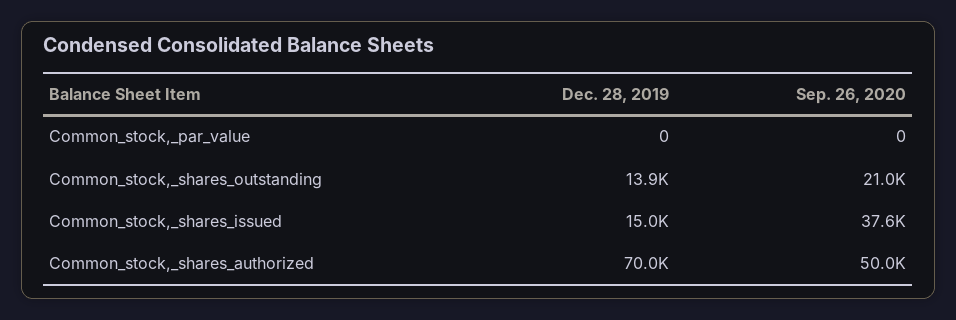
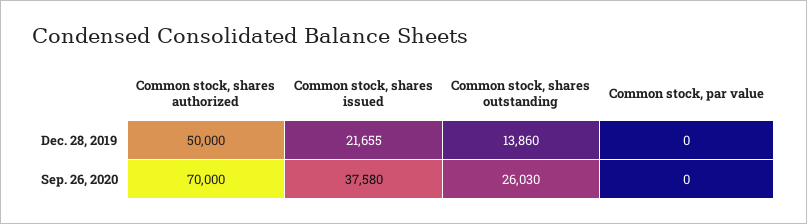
  {
    "Dec. 28, 2019": {
      "Common_stock,_par_value": 0,
      "Common_stock,_shares_outstanding": 13860,
-     "Common_stock,_shares_issued": 15000,
+     "Common_stock,_shares_issued": 21655,
-     "Common_stock,_shares_authorized": 70000
+     "Common_stock,_shares_authorized": 50000
    },
    "Sep. 26, 2020": {
      "Common_stock,_par_value": 0,
-     "Common_stock,_shares_outstanding": 21000,
+     "Common_stock,_shares_outstanding": 26030,
      "Common_stock,_shares_issued": 37580,
-     "Common_stock,_shares_authorized": 50000
+     "Common_stock,_shares_authorized": 70000
    }
  }

